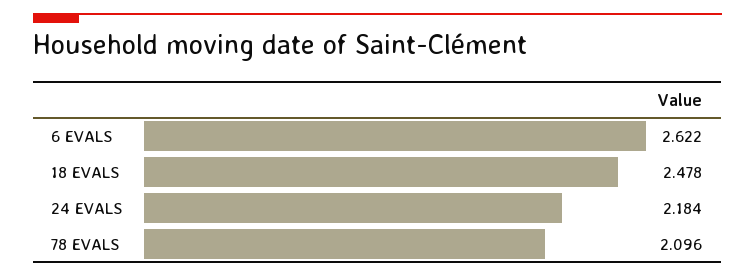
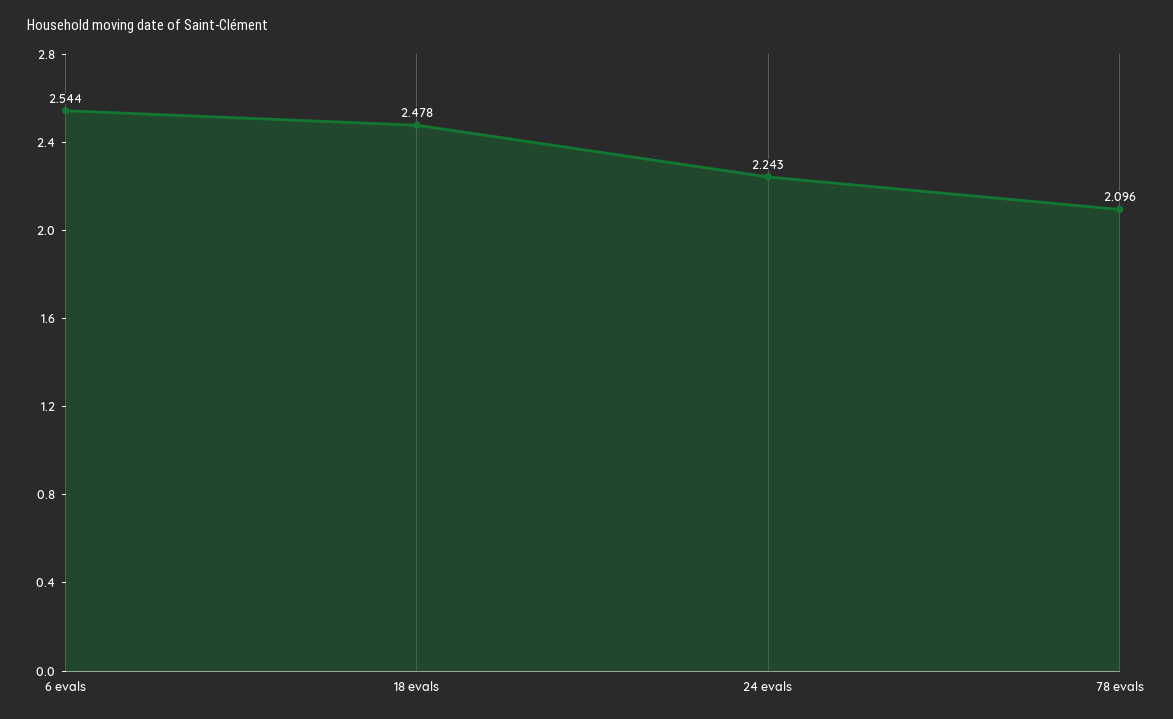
  {
-   "6 EVALS": 2.622,
+   "6 EVALS": 2.544,
    "18 EVALS": 2.478,
-   "24 EVALS": 2.184,
+   "24 EVALS": 2.243,
    "78 EVALS": 2.096
  }

